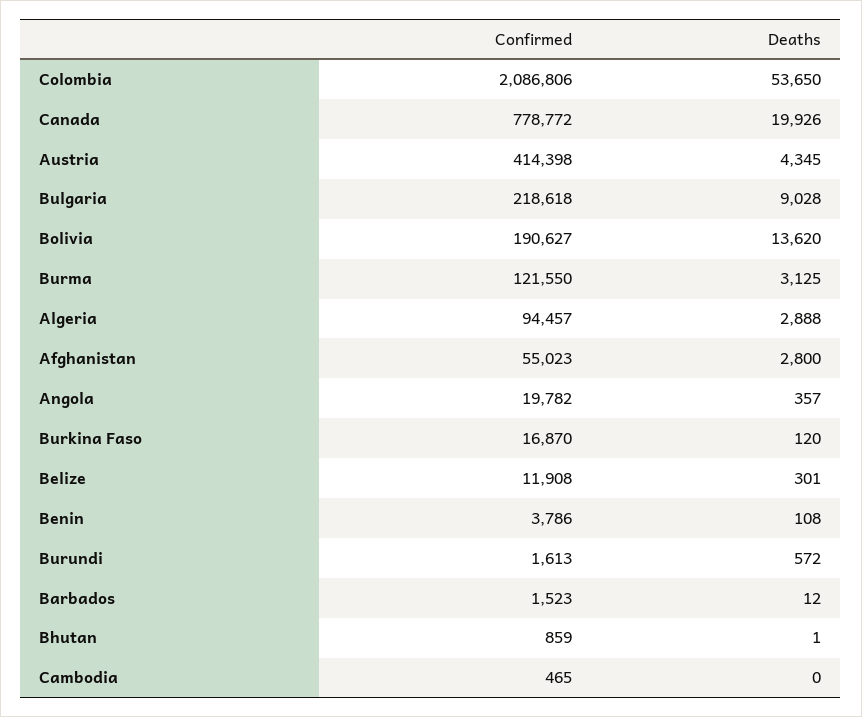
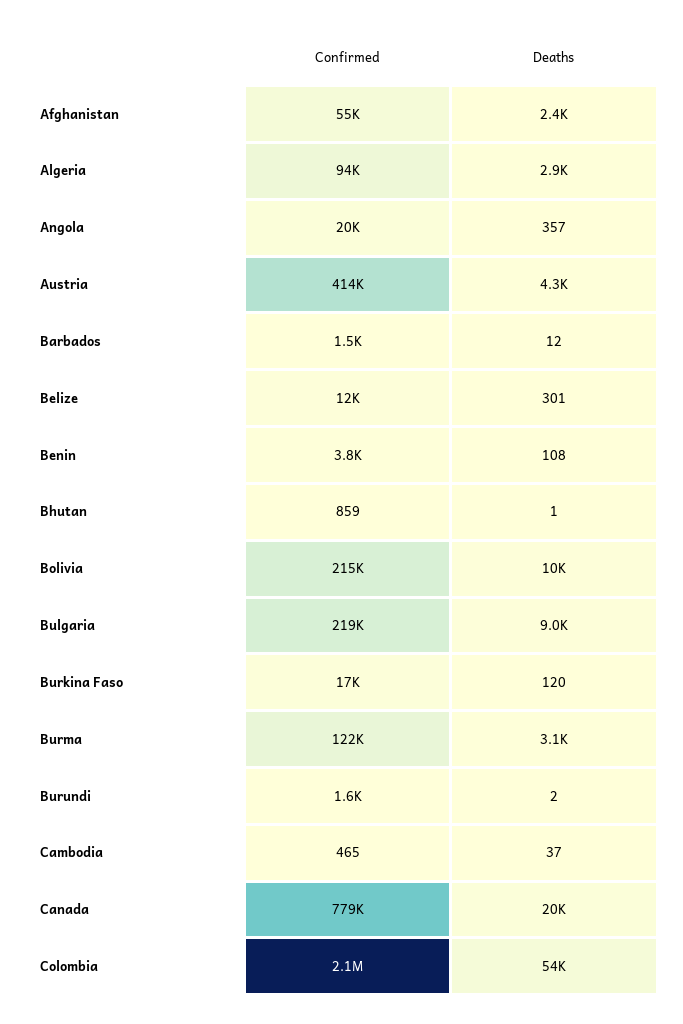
  {
    "Confirmed": {
      "Colombia": 2086806,
      "Canada": 778772,
      "Austria": 414398,
      "Bulgaria": 218618,
-     "Bolivia": 190627,
+     "Bolivia": 215000,
      "Burma": 121550,
      "Algeria": 94457,
      "Afghanistan": 55023,
      "Angola": 19782,
      "Burkina Faso": 16870,
      "Belize": 11908,
      "Benin": 3786,
      "Burundi": 1613,
      "Barbados": 1523,
      "Bhutan": 859,
      "Cambodia": 465
    },
    "Deaths": {
      "Colombia": 53650,
      "Canada": 19926,
      "Austria": 4345,
      "Bulgaria": 9028,
-     "Bolivia": 13620,
+     "Bolivia": 10000,
      "Burma": 3125,
      "Algeria": 2888,
-     "Afghanistan": 2800,
+     "Afghanistan": 2400,
      "Angola": 357,
      "Burkina Faso": 120,
      "Belize": 301,
      "Benin": 108,
-     "Burundi": 572,
+     "Burundi": 2,
      "Barbados": 12,
      "Bhutan": 1,
-     "Cambodia": 0
+     "Cambodia": 37
    }
  }

